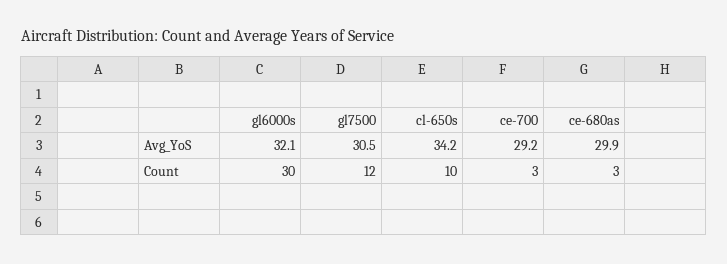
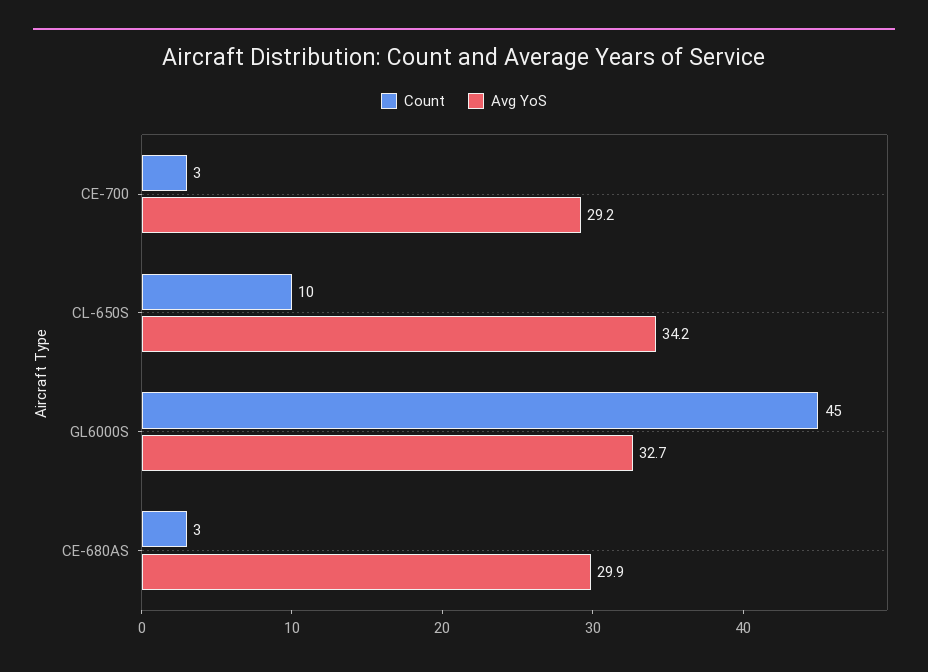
  {
    "Avg_YoS": {
-     "gl6000s": 32.1,
+     "gl6000s": 32.7,
-     "gl7500": 30.5,
      "cl-650s": 34.2,
      "ce-700": 29.2,
      "ce-680as": 29.9
    },
    "Count": {
-     "gl6000s": 30,
+     "gl6000s": 45,
-     "gl7500": 12,
      "cl-650s": 10,
      "ce-700": 3,
      "ce-680as": 3
    }
  }

